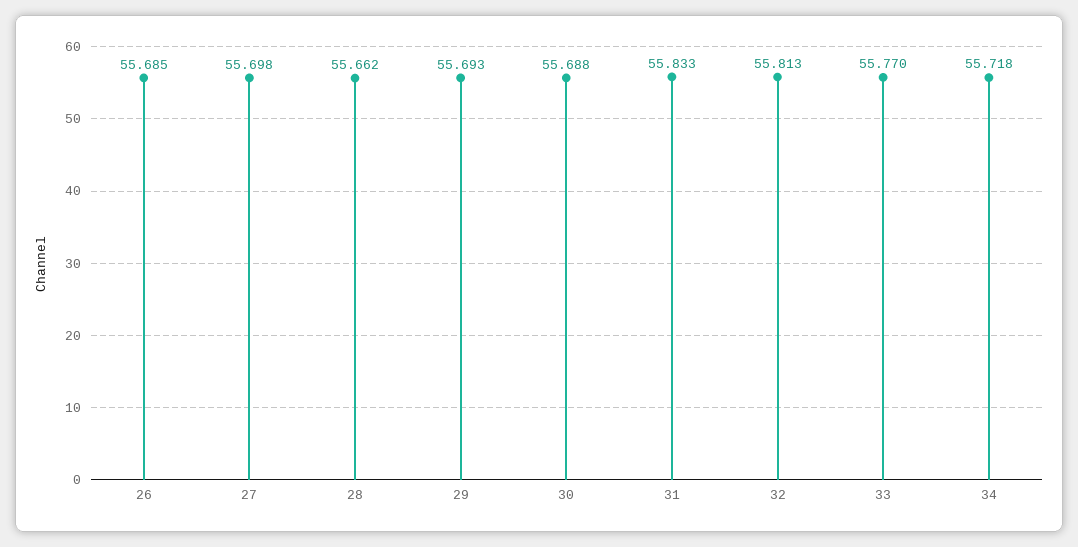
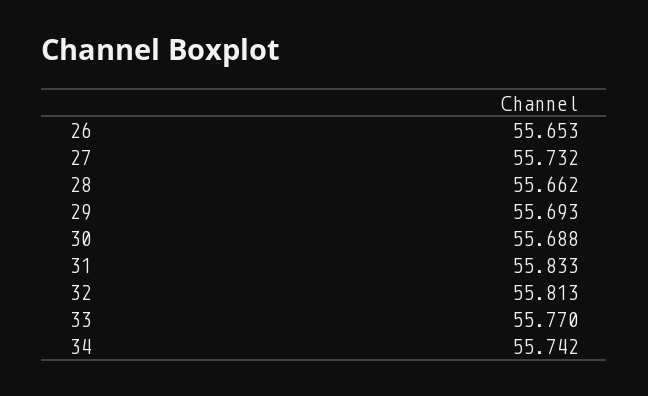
  {
-   "26": 55.685,
+   "26": 55.653,
-   "27": 55.698,
+   "27": 55.732,
    "28": 55.662,
    "29": 55.693,
    "30": 55.688,
    "31": 55.833,
    "32": 55.813,
    "33": 55.77,
-   "34": 55.718
+   "34": 55.742
  }

